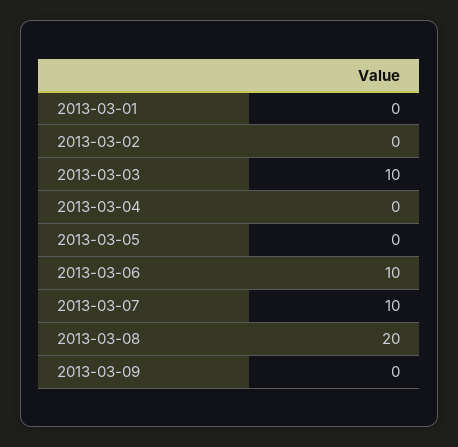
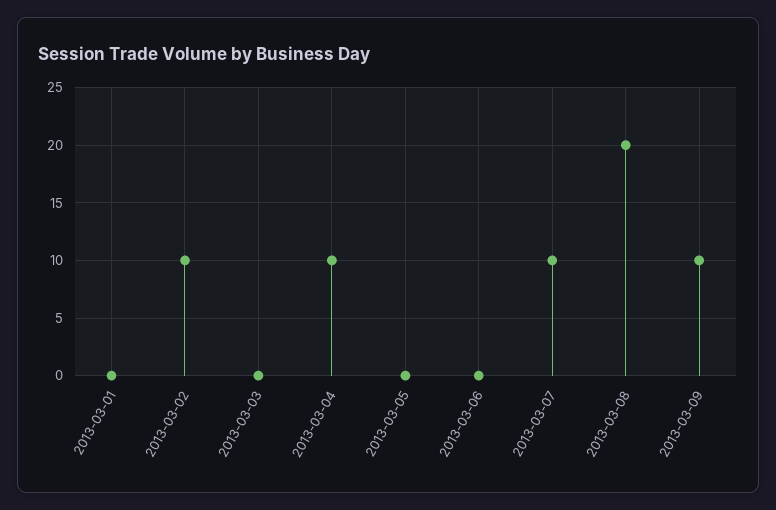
  {
    "2013-03-01": 0,
-   "2013-03-02": 0,
+   "2013-03-02": 10,
-   "2013-03-03": 10,
+   "2013-03-03": 0,
-   "2013-03-04": 0,
+   "2013-03-04": 10,
    "2013-03-05": 0,
-   "2013-03-06": 10,
+   "2013-03-06": 0,
    "2013-03-07": 10,
    "2013-03-08": 20,
-   "2013-03-09": 0
+   "2013-03-09": 10
  }

